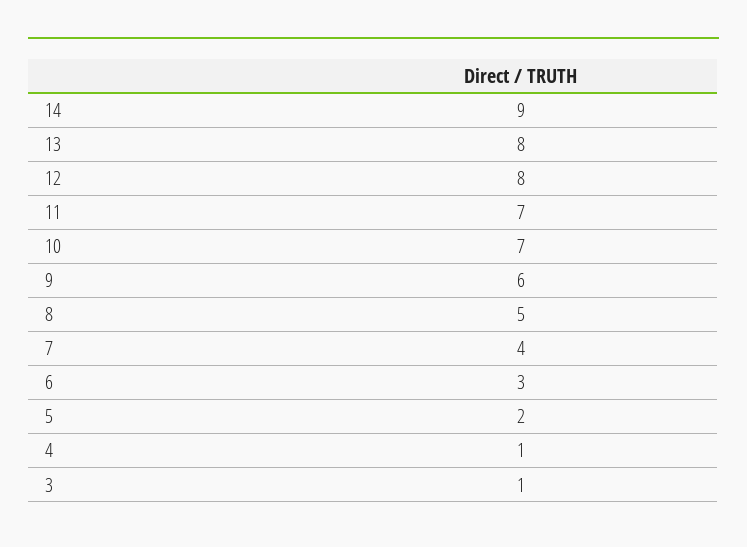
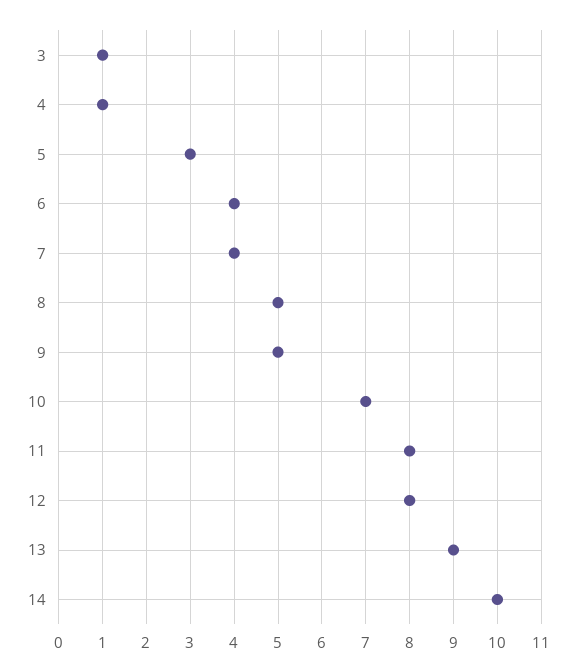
  {
-   "14": 9,
+   "14": 10,
-   "13": 8,
+   "13": 9,
    "12": 8,
-   "11": 7,
+   "11": 8,
    "10": 7,
-   "9": 6,
+   "9": 5,
    "8": 5,
    "7": 4,
-   "6": 3,
+   "6": 4,
-   "5": 2,
+   "5": 3,
    "4": 1,
    "3": 1
  }

